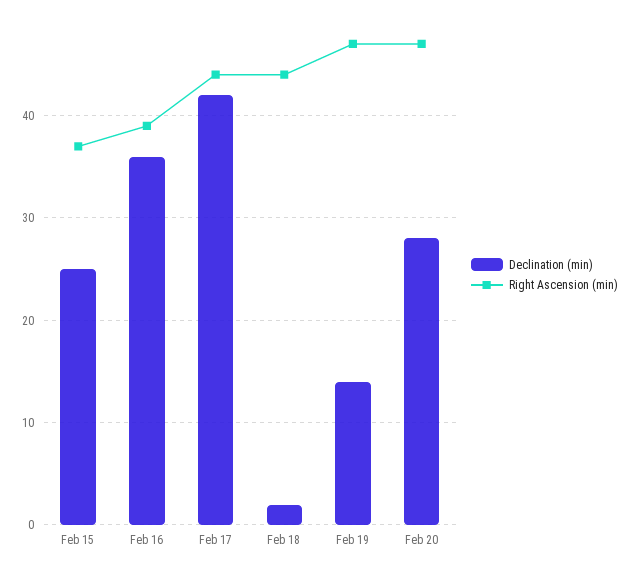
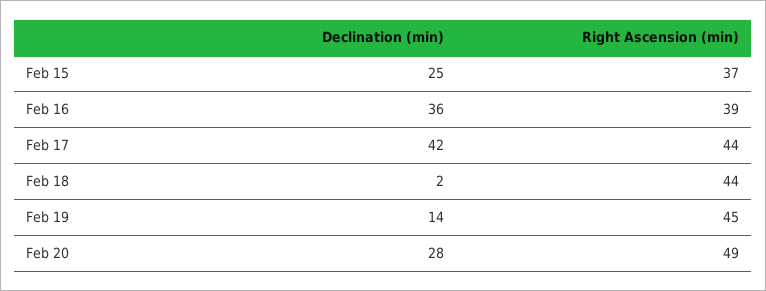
  {
    "Declination (min)": {
      "Feb 15": 25,
      "Feb 16": 36,
      "Feb 17": 42,
      "Feb 18": 2,
      "Feb 19": 14,
      "Feb 20": 28
    },
    "Right Ascension (min)": {
      "Feb 15": 37,
      "Feb 16": 39,
      "Feb 17": 44,
      "Feb 18": 44,
-     "Feb 19": 47,
+     "Feb 19": 45,
-     "Feb 20": 47
+     "Feb 20": 49
    }
  }

